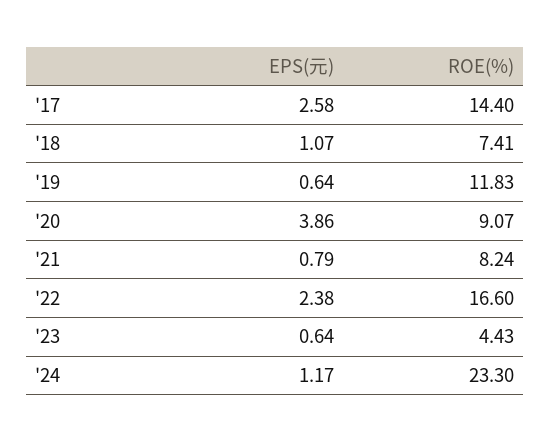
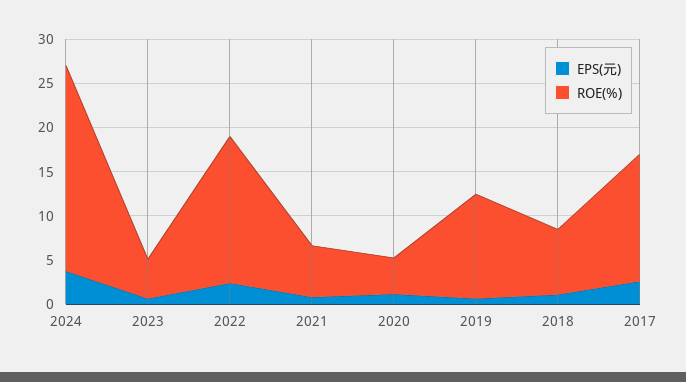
  {
    "EPS(元)": {
      "'17": 2.58,
      "'18": 1.07,
      "'19": 0.64,
-     "'20": 3.86,
+     "'20": 1,
      "'21": 0.79,
      "'22": 2.38,
      "'23": 0.64,
-     "'24": 1.17
+     "'24": 4
    },
    "ROE(%)": {
      "'17": 14.4,
      "'18": 7.41,
      "'19": 11.83,
-     "'20": 9.07,
+     "'20": 4,
-     "'21": 8.24,
+     "'21": 6,
      "'22": 16.6,
      "'23": 4.43,
      "'24": 23.3
    }
  }

